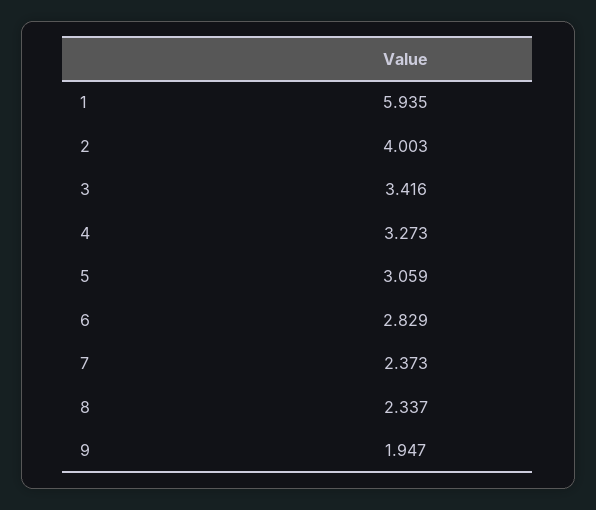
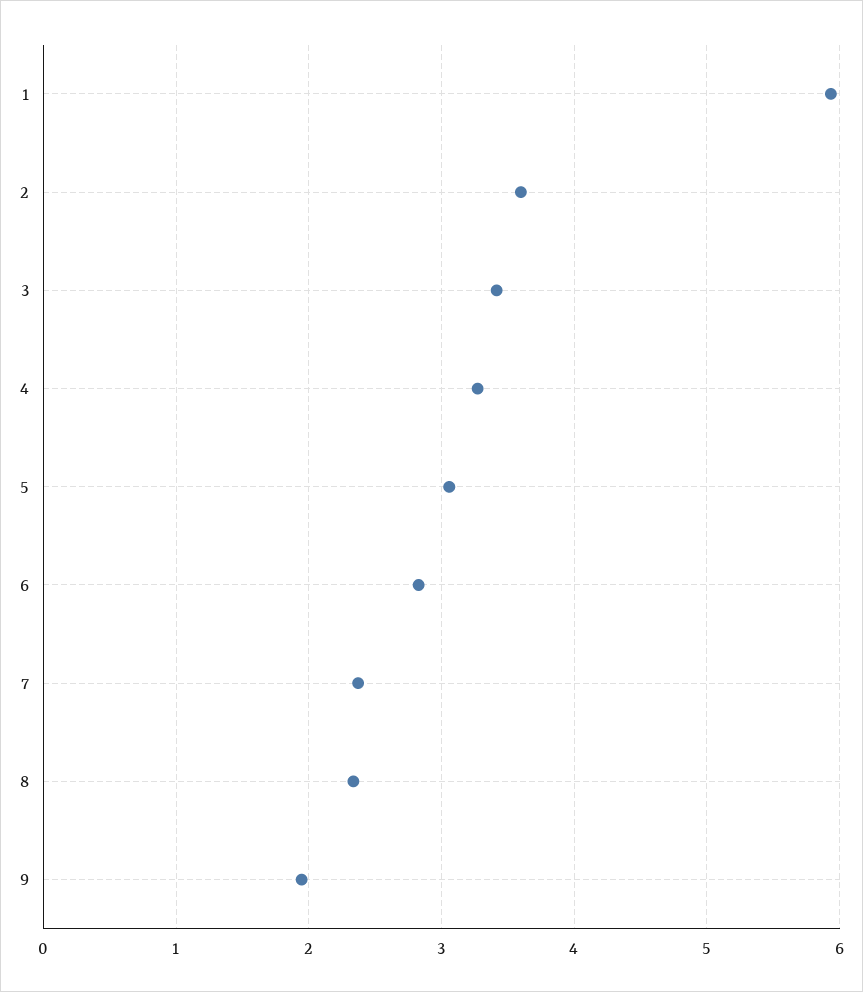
  {
    "1": 5.935,
-   "2": 4.003,
+   "2": 3.6,
    "3": 3.416,
    "4": 3.273,
    "5": 3.059,
    "6": 2.829,
    "7": 2.373,
    "8": 2.337,
    "9": 1.947
  }

